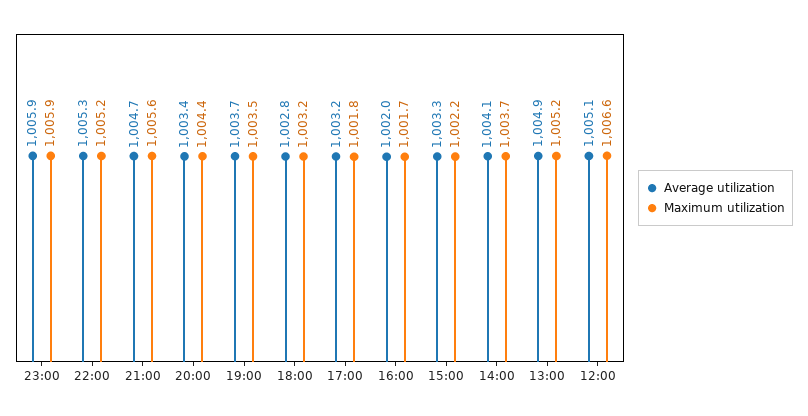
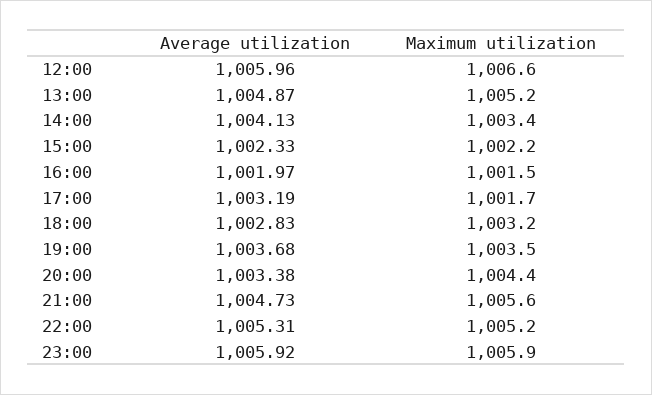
  {
    "Average utilization": {
      "23:00": 1005.92,
      "22:00": 1005.31,
      "21:00": 1004.73,
      "20:00": 1003.38,
      "19:00": 1003.68,
      "18:00": 1002.83,
      "17:00": 1003.19,
      "16:00": 1001.97,
-     "15:00": 1003.3,
+     "15:00": 1002.33,
      "14:00": 1004.13,
      "13:00": 1004.87,
-     "12:00": 1005.1
+     "12:00": 1005.96
    },
    "Maximum utilization": {
      "23:00": 1005.9,
      "22:00": 1005.2,
      "21:00": 1005.6,
      "20:00": 1004.4,
      "19:00": 1003.5,
      "18:00": 1003.2,
-     "17:00": 1001.8,
+     "17:00": 1001.7,
-     "16:00": 1001.7,
+     "16:00": 1001.5,
      "15:00": 1002.2,
-     "14:00": 1003.7,
+     "14:00": 1003.4,
      "13:00": 1005.2,
      "12:00": 1006.6
    }
  }

